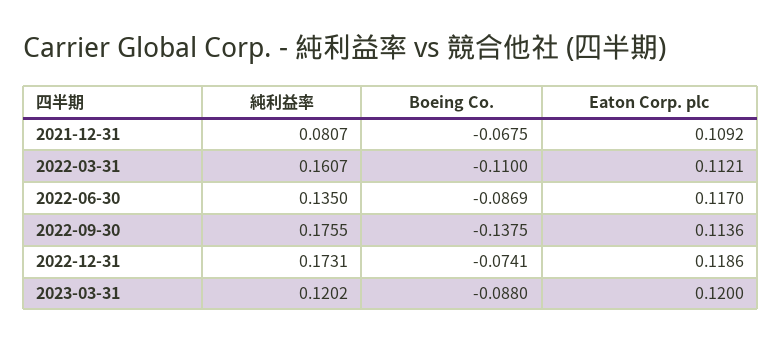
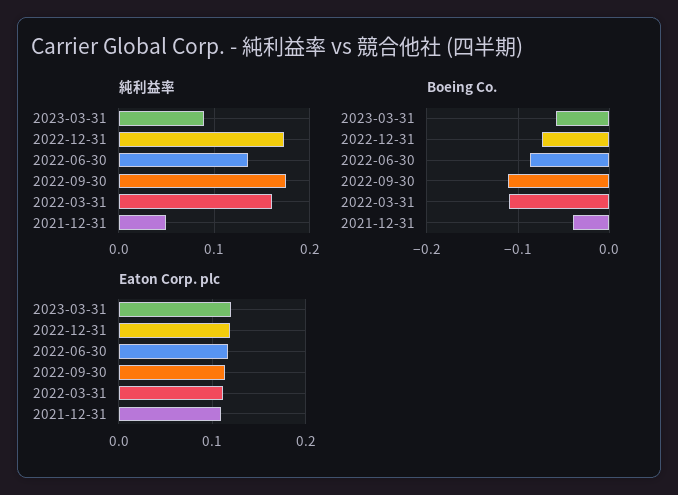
  {
    "純利益率": {
-     "2021-12-31": 0.0807,
+     "2021-12-31": 0.05,
      "2022-03-31": 0.1607,
      "2022-06-30": 0.135,
      "2022-09-30": 0.1755,
      "2022-12-31": 0.1731,
-     "2023-03-31": 0.1202
+     "2023-03-31": 0.09
    },
    "Boeing Co.": {
-     "2021-12-31": -0.0675,
+     "2021-12-31": -0.04,
      "2022-03-31": -0.11,
      "2022-06-30": -0.0869,
-     "2022-09-30": -0.1375,
+     "2022-09-30": -0.11,
      "2022-12-31": -0.0741,
-     "2023-03-31": -0.088
+     "2023-03-31": -0.06
    },
    "Eaton Corp. plc": {
      "2021-12-31": 0.1092,
      "2022-03-31": 0.1121,
      "2022-06-30": 0.117,
      "2022-09-30": 0.1136,
      "2022-12-31": 0.1186,
      "2023-03-31": 0.12
    }
  }

